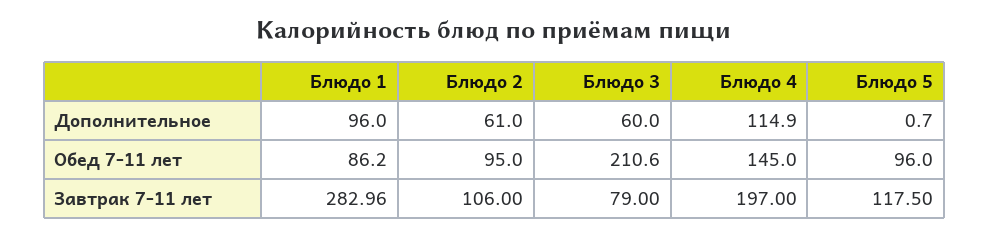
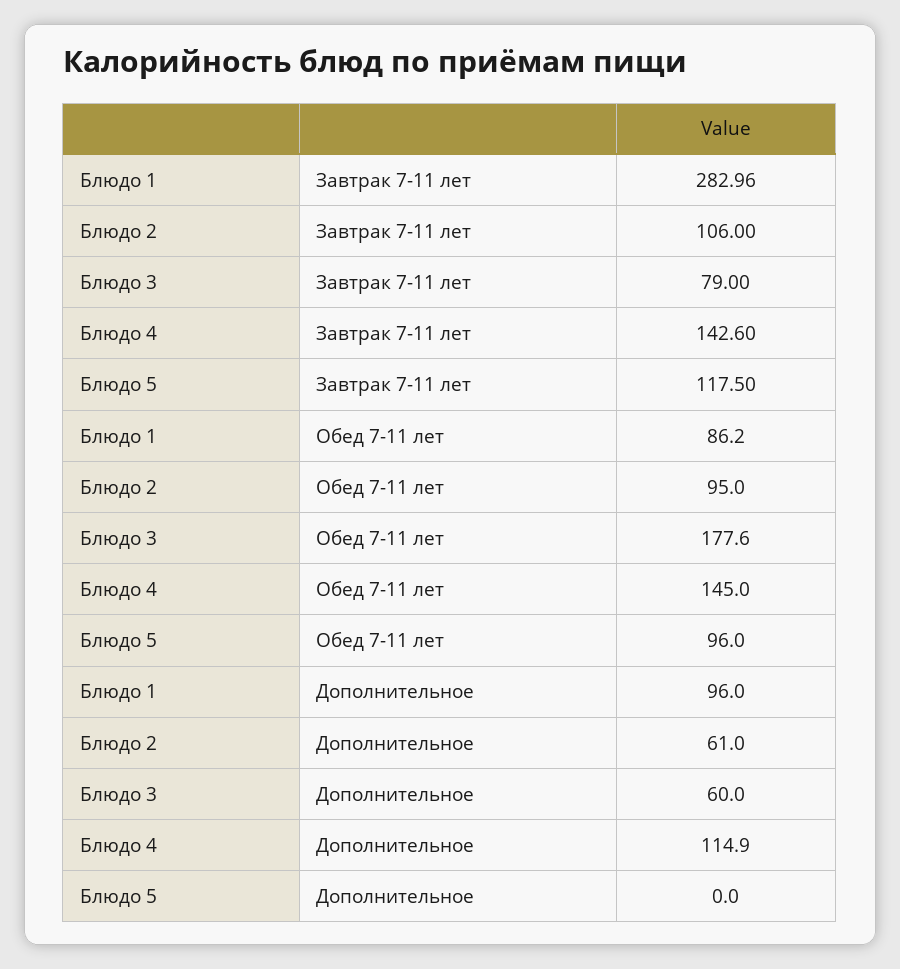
  {
    "Блюдо 1": {
      "Дополнительное": 96,
      "Обед 7-11 лет": 86.2,
      "Завтрак 7-11 лет": 282.96
    },
    "Блюдо 2": {
      "Дополнительное": 61,
      "Обед 7-11 лет": 95,
      "Завтрак 7-11 лет": 106
    },
    "Блюдо 3": {
      "Дополнительное": 60,
-     "Обед 7-11 лет": 210.6,
+     "Обед 7-11 лет": 177.6,
      "Завтрак 7-11 лет": 79
    },
    "Блюдо 4": {
      "Дополнительное": 114.9,
      "Обед 7-11 лет": 145,
-     "Завтрак 7-11 лет": 197
+     "Завтрак 7-11 лет": 142.6
    },
    "Блюдо 5": {
-     "Дополнительное": 0.7,
+     "Дополнительное": 0,
      "Обед 7-11 лет": 96,
      "Завтрак 7-11 лет": 117.5
    }
  }

